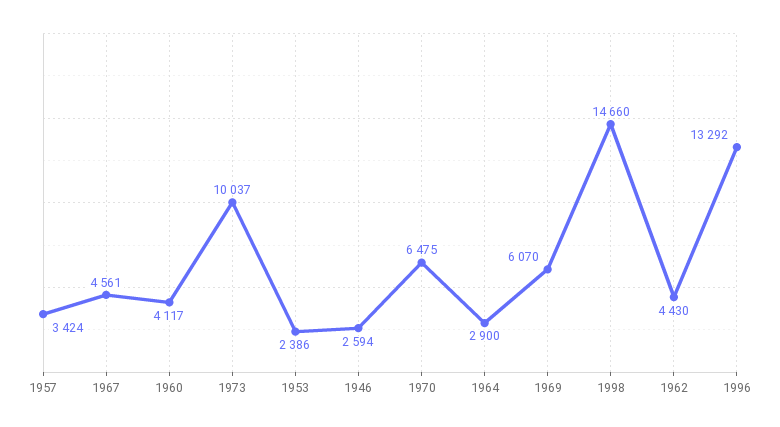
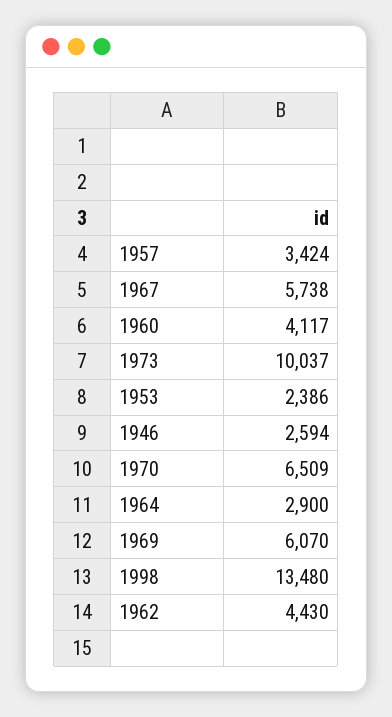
  {
    "1957": 3424,
-   "1967": 4561,
+   "1967": 5738,
    "1960": 4117,
    "1973": 10037,
    "1953": 2386,
    "1946": 2594,
-   "1970": 6475,
+   "1970": 6509,
    "1964": 2900,
    "1969": 6070,
-   "1998": 14660,
+   "1998": 13480,
-   "1962": 4430,
+   "1962": 4430
-   "1996": 13292
  }

